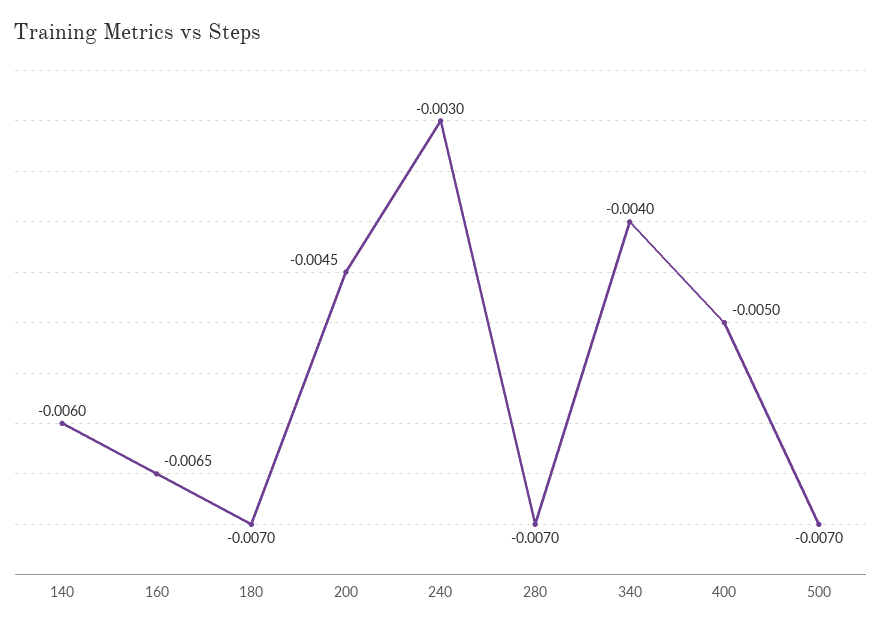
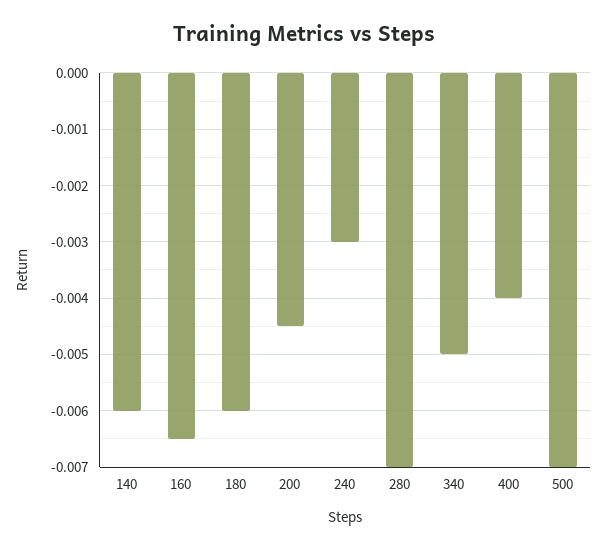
  {
    "140": -0.006,
    "160": -0.0065,
-   "180": -0.007,
+   "180": -0.006,
    "200": -0.0045,
    "240": -0.003,
    "280": -0.007,
-   "340": -0.004,
+   "340": -0.005,
-   "400": -0.005,
+   "400": -0.004,
    "500": -0.007
  }

